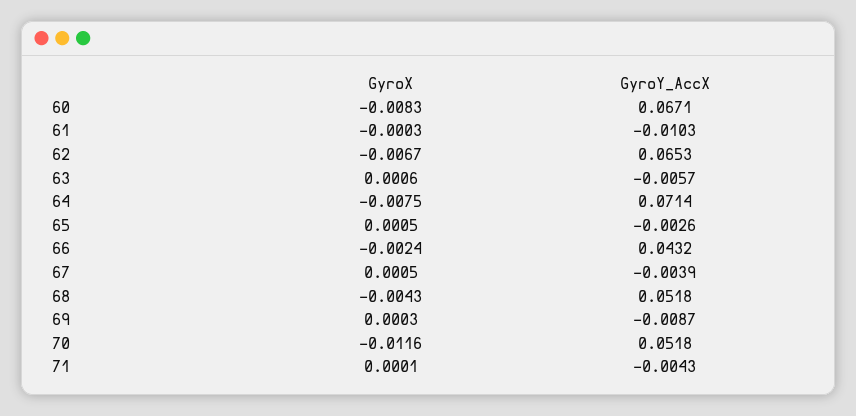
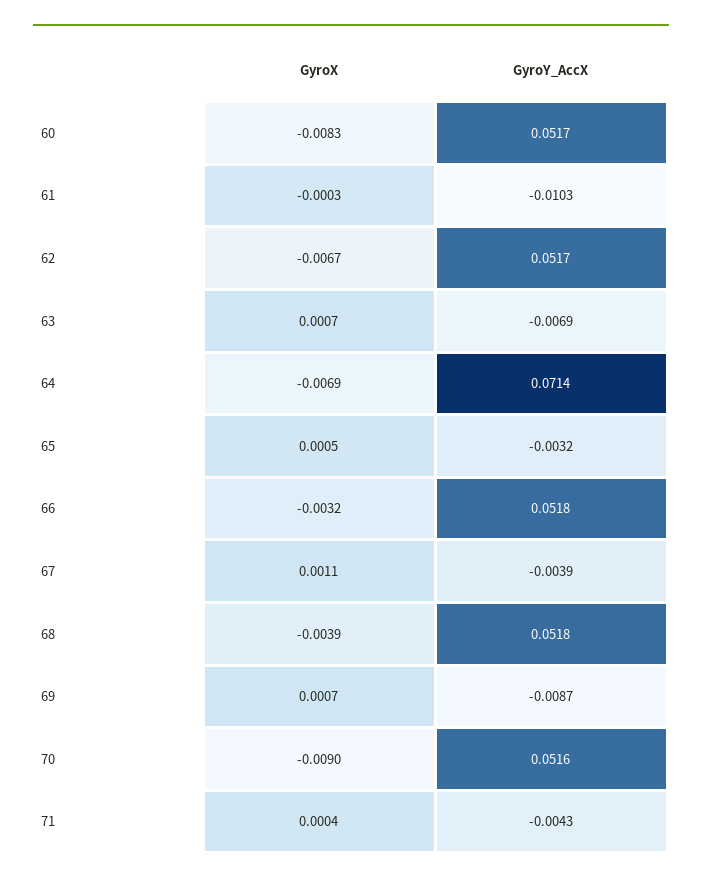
  {
    "GyroX": {
      "60": -0.0083,
      "61": -0.0003,
      "62": -0.0067,
-     "63": 0.0006,
+     "63": 0.0007,
-     "64": -0.0075,
+     "64": -0.0069,
      "65": 0.0005,
-     "66": -0.0024,
+     "66": -0.0032,
-     "67": 0.0005,
+     "67": 0.0011,
-     "68": -0.0043,
+     "68": -0.0039,
-     "69": 0.0003,
+     "69": 0.0007,
-     "70": -0.0116,
+     "70": -0.009,
-     "71": 0.0001
+     "71": 0.0004
    },
    "GyroY_AccX": {
-     "60": 0.0671,
+     "60": 0.0517,
      "61": -0.0103,
-     "62": 0.0653,
+     "62": 0.0517,
-     "63": -0.0057,
+     "63": -0.0069,
      "64": 0.0714,
-     "65": -0.0026,
+     "65": -0.0032,
-     "66": 0.0432,
+     "66": 0.0518,
      "67": -0.0039,
      "68": 0.0518,
      "69": -0.0087,
-     "70": 0.0518,
+     "70": 0.0516,
      "71": -0.0043
    }
  }

